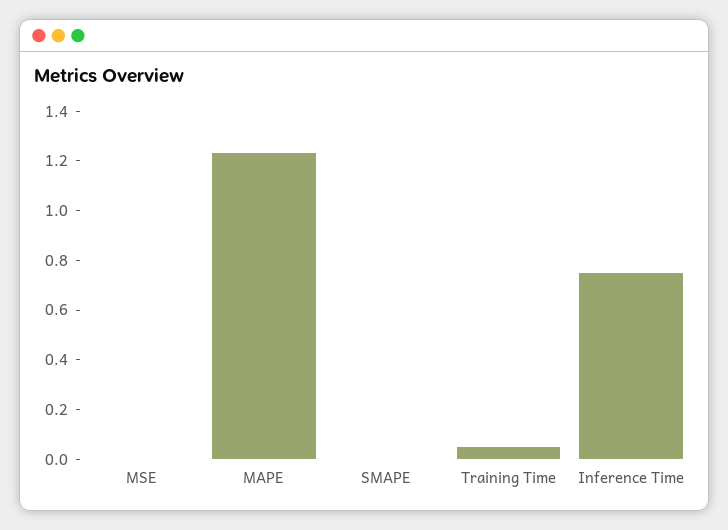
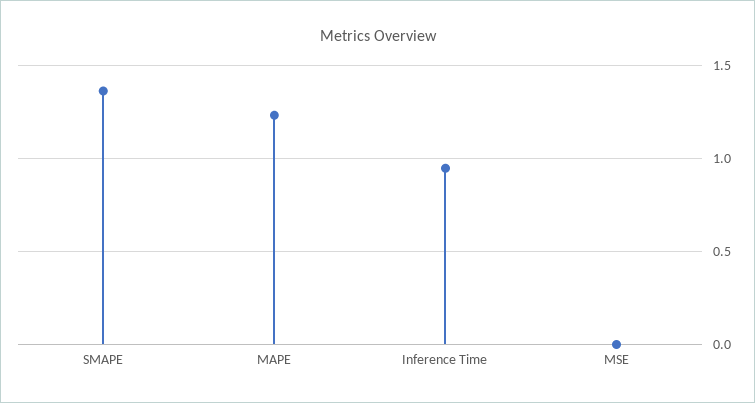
  {
    "MSE": 0,
    "MAPE": 1.25,
-   "SMAPE": 0,
+   "SMAPE": 1.35,
-   "Training Time": 0.05,
-   "Inference Time": 0.75
+   "Inference Time": 0.95
  }

